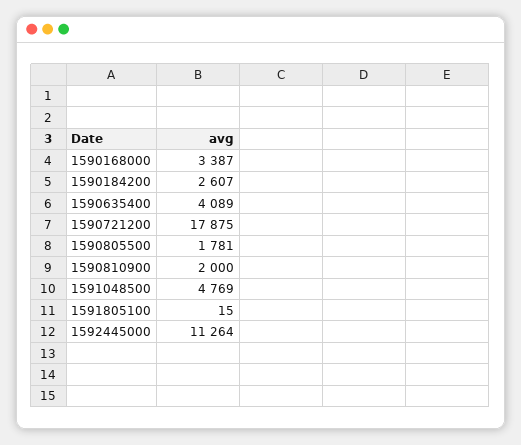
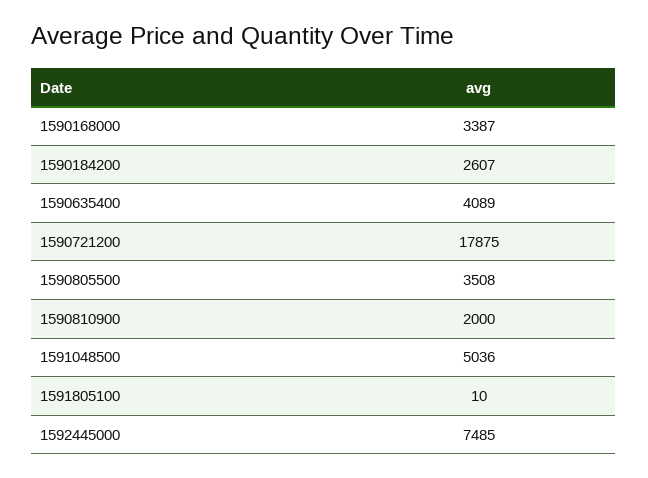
  {
    "1590168000": 3387,
    "1590184200": 2607,
    "1590635400": 4089,
    "1590721200": 17875,
-   "1590805500": 1781,
+   "1590805500": 3508,
    "1590810900": 2000,
-   "1591048500": 4769,
+   "1591048500": 5036,
-   "1591805100": 15,
+   "1591805100": 10,
-   "1592445000": 11264
+   "1592445000": 7485
  }

